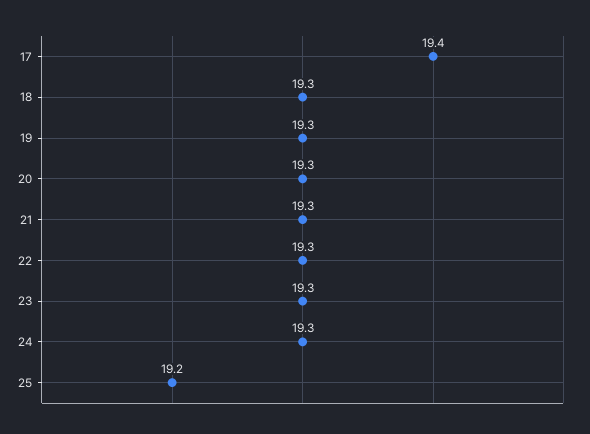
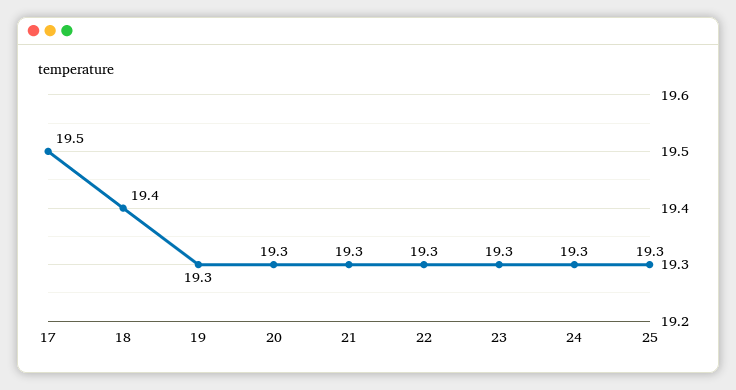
  {
-   "17": 19.4,
+   "17": 19.5,
-   "18": 19.3,
+   "18": 19.4,
    "19": 19.3,
    "20": 19.3,
    "21": 19.3,
    "22": 19.3,
    "23": 19.3,
    "24": 19.3,
-   "25": 19.2
+   "25": 19.3
  }

